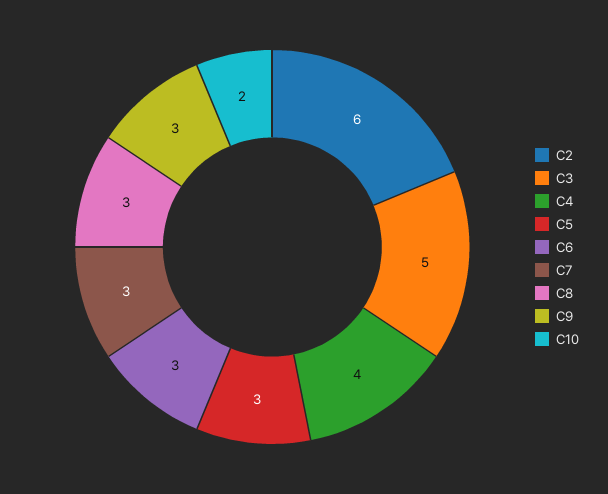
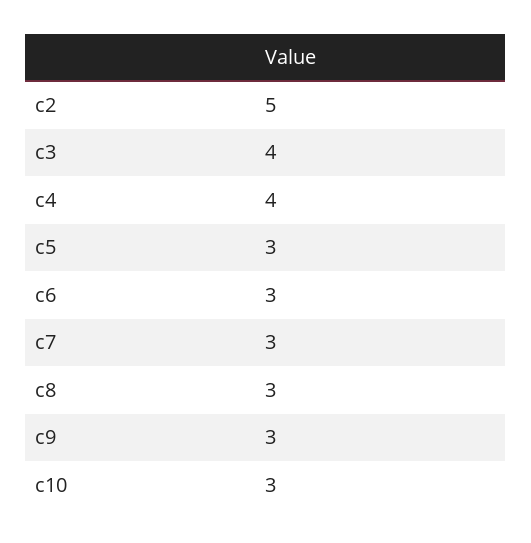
  {
-   "C2": 6,
+   "C2": 5,
-   "C3": 5,
+   "C3": 4,
    "C4": 4,
    "C5": 3,
    "C6": 3,
    "C7": 3,
    "C8": 3,
    "C9": 3,
-   "C10": 2
+   "C10": 3
  }

